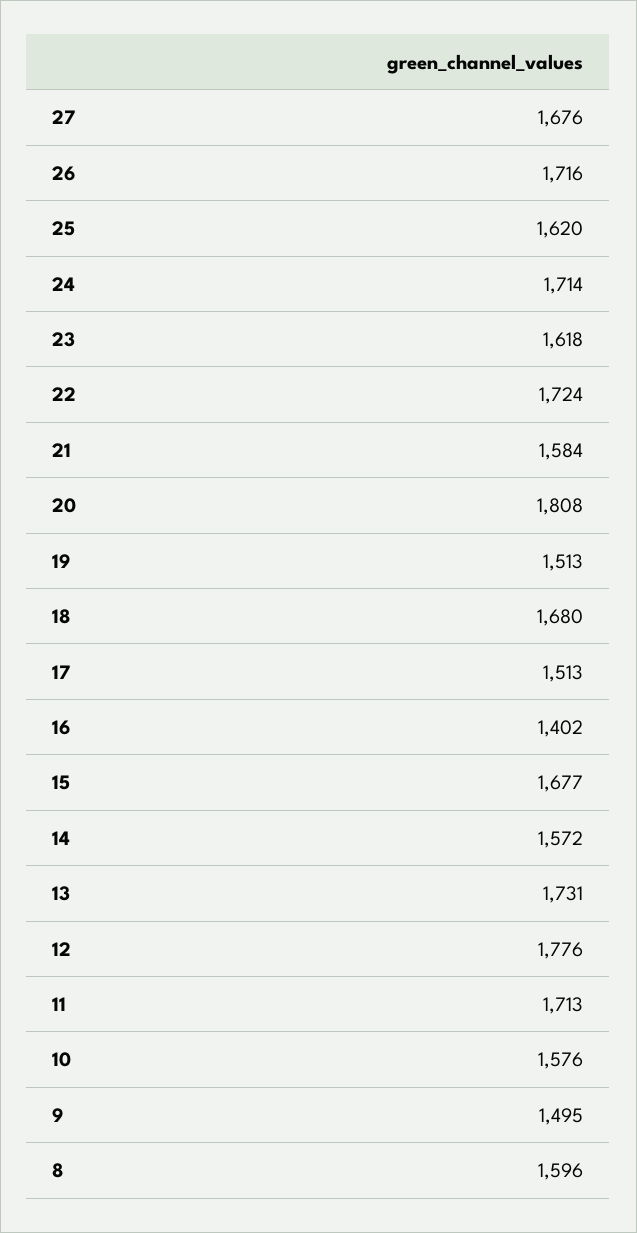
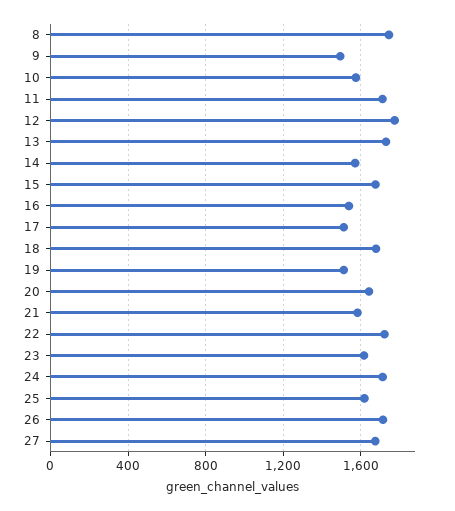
  {
    "27": 1676,
    "26": 1716,
    "25": 1620,
    "24": 1714,
    "23": 1618,
    "22": 1724,
    "21": 1584,
-   "20": 1808,
+   "20": 1650,
    "19": 1513,
    "18": 1680,
    "17": 1513,
-   "16": 1402,
+   "16": 1550,
    "15": 1677,
    "14": 1572,
    "13": 1731,
    "12": 1776,
    "11": 1713,
    "10": 1576,
    "9": 1495,
-   "8": 1596
+   "8": 1750
  }

